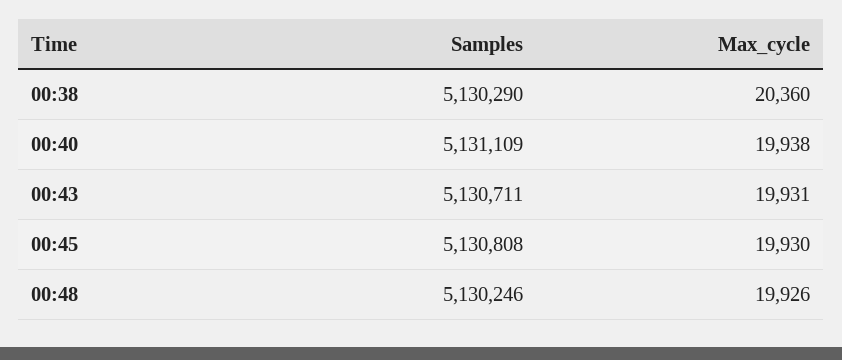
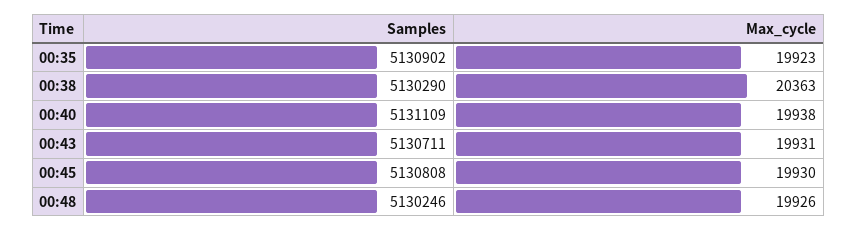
  {
    "Samples": {
      "00:38": 5130290,
      "00:40": 5131109,
      "00:43": 5130711,
      "00:45": 5130808,
-     "00:48": 5130246
+     "00:48": 5130246,
+     "00:35": 5130902
    },
    "Max_cycle": {
-     "00:38": 20360,
+     "00:38": 20363,
      "00:40": 19938,
      "00:43": 19931,
      "00:45": 19930,
-     "00:48": 19926
+     "00:48": 19926,
+     "00:35": 19923
    }
  }

